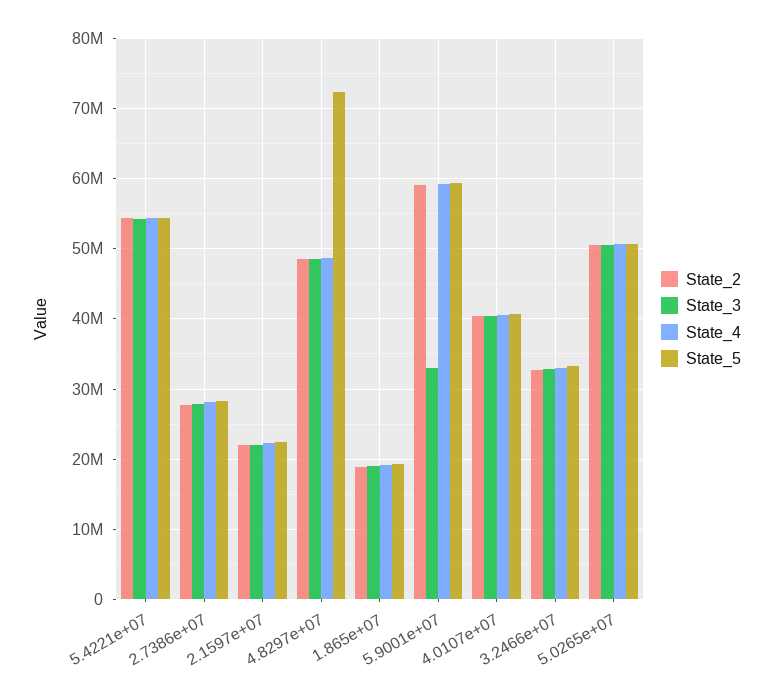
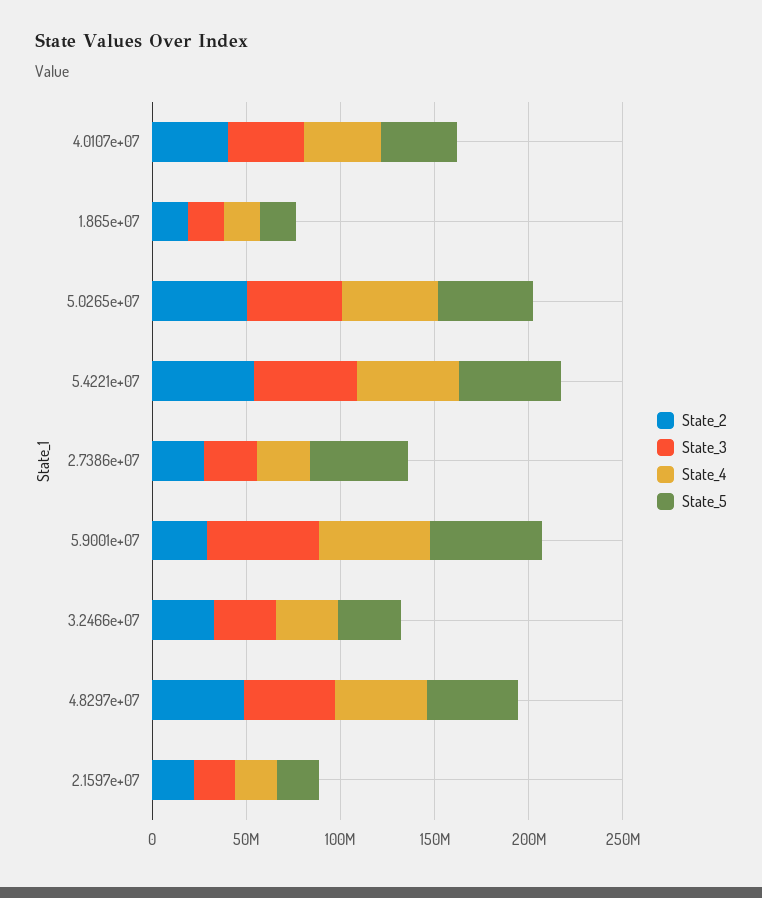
  {
    "State_2": {
      "5.4221e+07": 54000000,
      "2.7386e+07": 28000000,
      "2.1597e+07": 22000000,
      "4.8297e+07": 49000000,
      "1.865e+07": 19000000,
-     "5.9001e+07": 59000000,
+     "5.9001e+07": 30000000,
      "4.0107e+07": 40000000,
      "3.2466e+07": 33000000,
      "5.0265e+07": 50000000
    },
    "State_3": {
      "5.4221e+07": 54000000,
      "2.7386e+07": 28000000,
      "2.1597e+07": 22000000,
      "4.8297e+07": 49000000,
      "1.865e+07": 19000000,
-     "5.9001e+07": 33000000,
+     "5.9001e+07": 60000000,
      "4.0107e+07": 40000000,
      "3.2466e+07": 33000000,
      "5.0265e+07": 50000000
    },
    "State_4": {
      "5.4221e+07": 54000000,
      "2.7386e+07": 28000000,
      "2.1597e+07": 22000000,
      "4.8297e+07": 49000000,
      "1.865e+07": 19000000,
      "5.9001e+07": 59000000,
      "4.0107e+07": 41000000,
      "3.2466e+07": 33000000,
      "5.0265e+07": 51000000
    },
    "State_5": {
      "5.4221e+07": 54000000,
-     "2.7386e+07": 28000000,
+     "2.7386e+07": 50000000,
      "2.1597e+07": 22000000,
-     "4.8297e+07": 72000000,
+     "4.8297e+07": 50000000,
      "1.865e+07": 19000000,
      "5.9001e+07": 59000000,
      "4.0107e+07": 41000000,
      "3.2466e+07": 33000000,
      "5.0265e+07": 51000000
    }
  }

